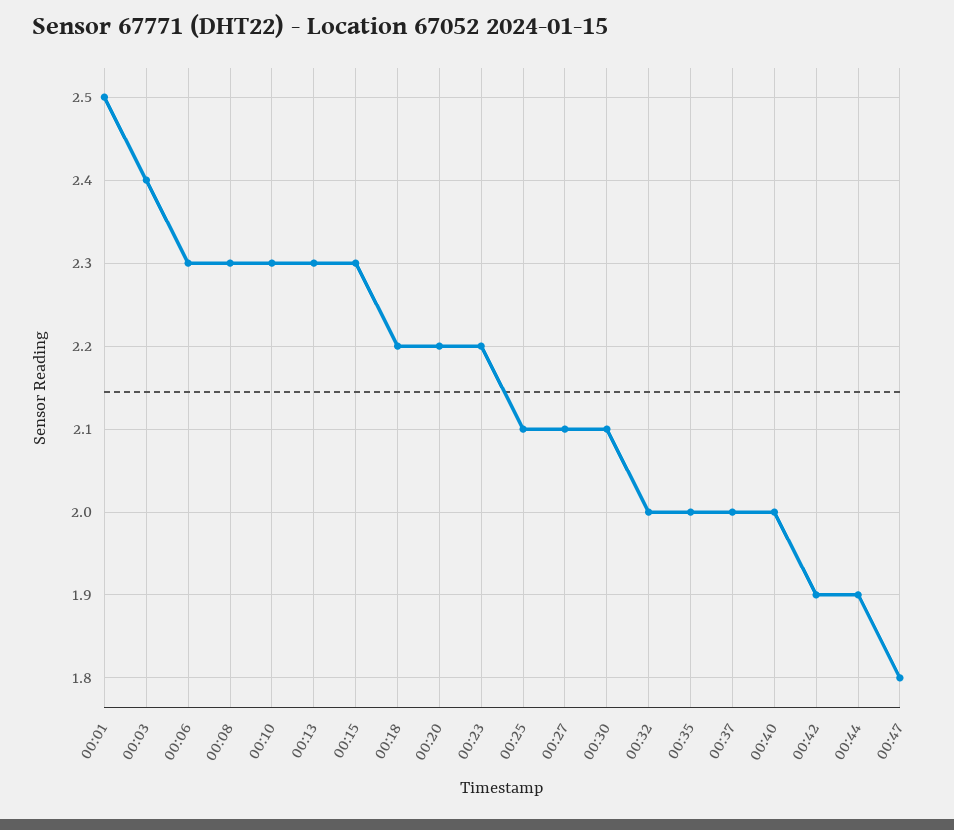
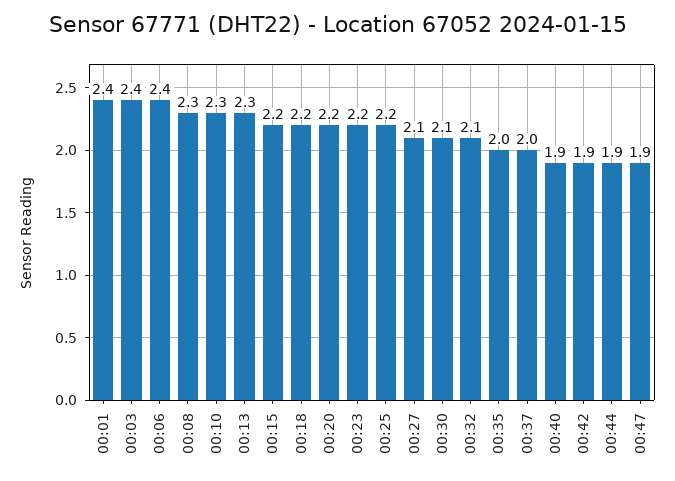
  {
-   "00:01": 2.5,
+   "00:01": 2.4,
    "00:03": 2.4,
-   "00:06": 2.3,
+   "00:06": 2.4,
    "00:08": 2.3,
    "00:10": 2.3,
    "00:13": 2.3,
-   "00:15": 2.3,
+   "00:15": 2.2,
    "00:18": 2.2,
    "00:20": 2.2,
    "00:23": 2.2,
-   "00:25": 2.1,
+   "00:25": 2.2,
    "00:27": 2.1,
    "00:30": 2.1,
-   "00:32": 2,
+   "00:32": 2.1,
    "00:35": 2,
    "00:37": 2,
-   "00:40": 2,
+   "00:40": 1.9,
    "00:42": 1.9,
    "00:44": 1.9,
-   "00:47": 1.8
+   "00:47": 1.9
  }

